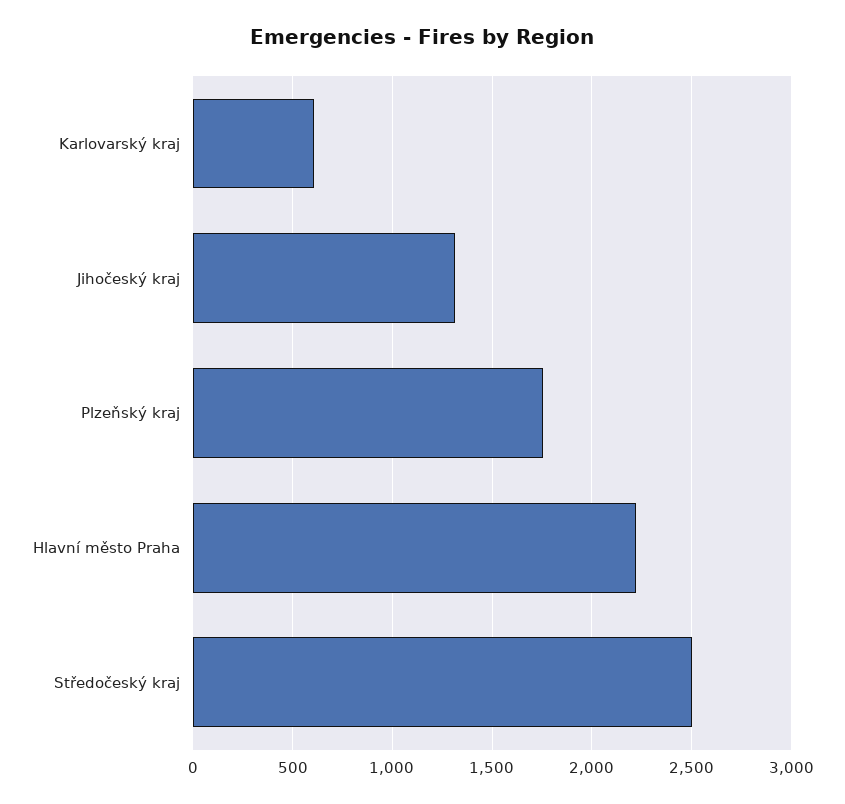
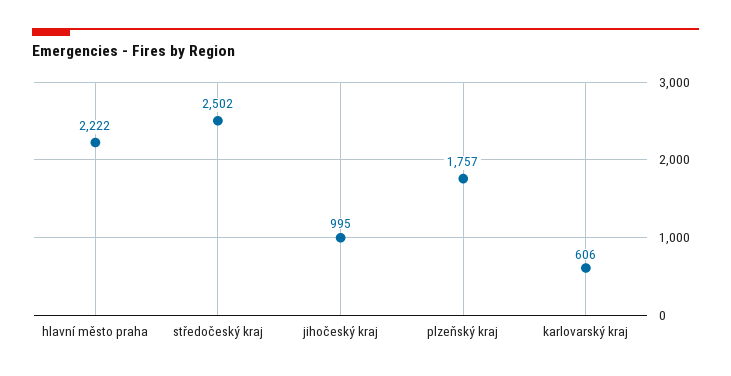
  {
    "Karlovarský kraj": 606,
-   "Jihočeský kraj": 1300,
+   "Jihočeský kraj": 995,
    "Plzeňský kraj": 1757,
    "Hlavní město Praha": 2222,
    "Středočeský kraj": 2502
  }

